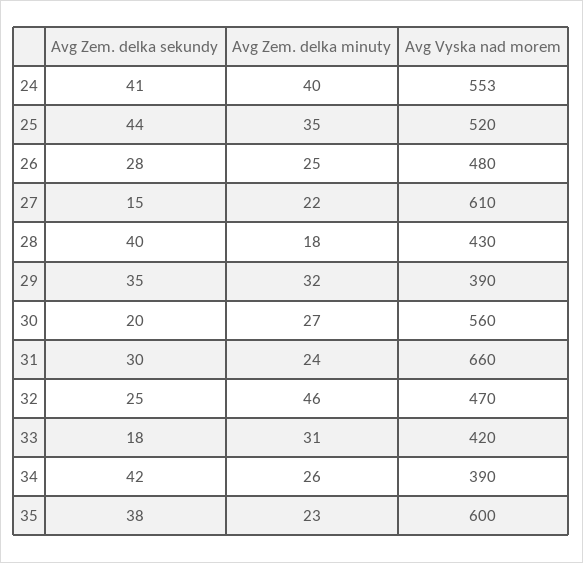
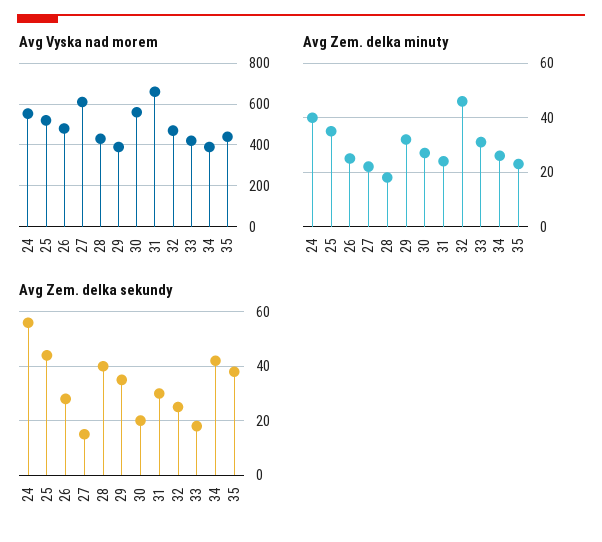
  {
    "Avg Zem. delka sekundy": {
-     "24": 41,
+     "24": 55,
      "25": 44,
      "26": 28,
      "27": 15,
      "28": 40,
      "29": 35,
      "30": 20,
      "31": 30,
      "32": 25,
      "33": 18,
      "34": 42,
      "35": 38
    },
    "Avg Zem. delka minuty": {
      "24": 40,
      "25": 35,
      "26": 25,
      "27": 22,
      "28": 18,
      "29": 32,
      "30": 27,
      "31": 24,
      "32": 46,
      "33": 31,
      "34": 26,
      "35": 23
    },
    "Avg Vyska nad morem": {
      "24": 553,
      "25": 520,
      "26": 480,
      "27": 610,
      "28": 430,
      "29": 390,
      "30": 560,
      "31": 660,
      "32": 470,
      "33": 420,
      "34": 390,
-     "35": 600
+     "35": 450
    }
  }

